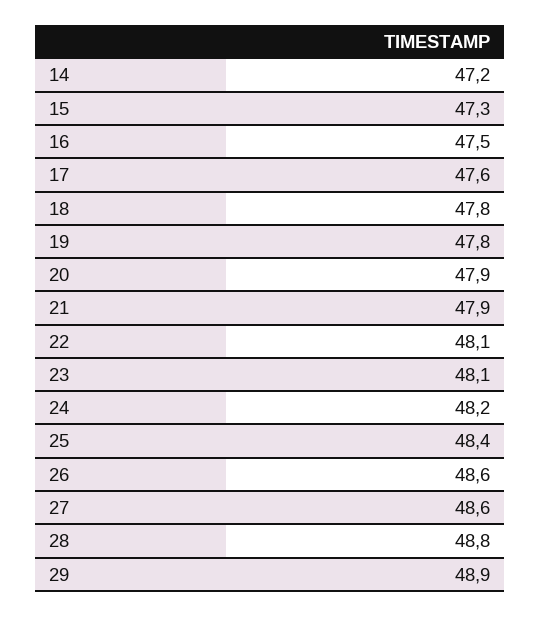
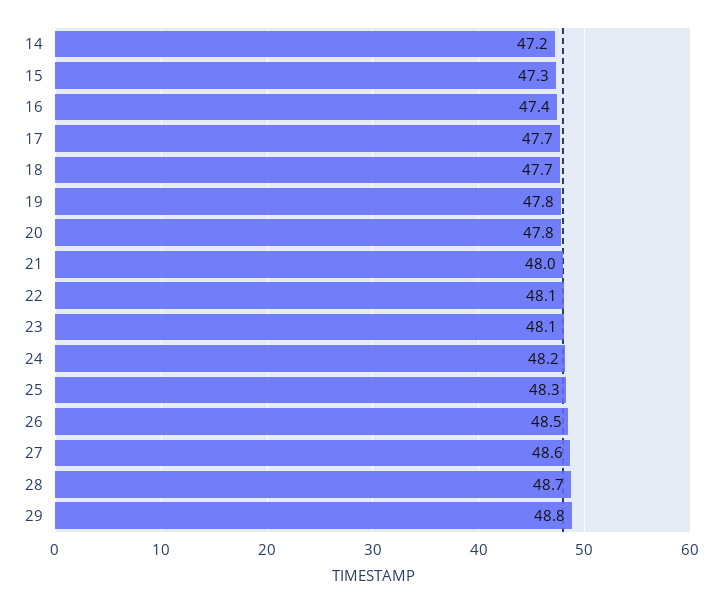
  {
    "14": 47.2,
    "15": 47.3,
-   "16": 47.5,
+   "16": 47.4,
-   "17": 47.6,
+   "17": 47.7,
-   "18": 47.8,
+   "18": 47.7,
    "19": 47.8,
-   "20": 47.9,
+   "20": 47.8,
-   "21": 47.9,
+   "21": 48,
    "22": 48.1,
    "23": 48.1,
    "24": 48.2,
-   "25": 48.4,
+   "25": 48.3,
-   "26": 48.6,
+   "26": 48.5,
    "27": 48.6,
-   "28": 48.8,
+   "28": 48.7,
-   "29": 48.9
+   "29": 48.8
  }

